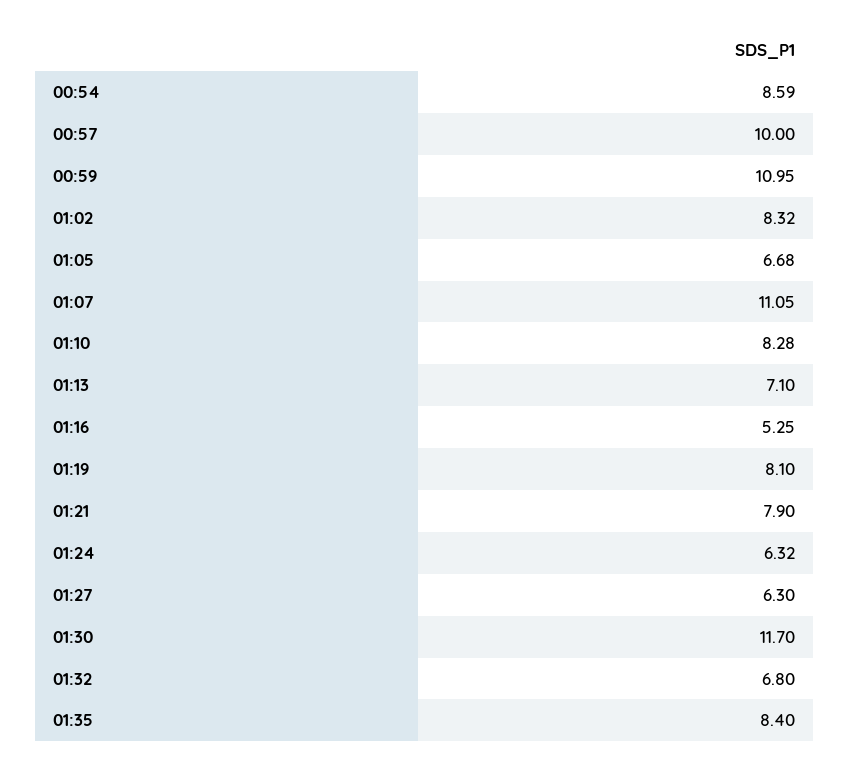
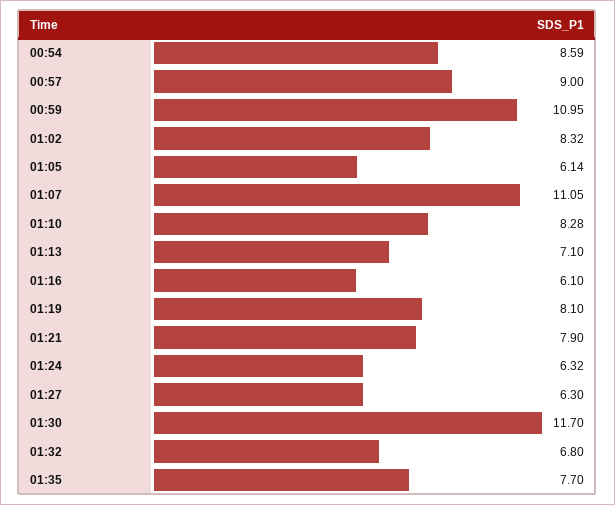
  {
    "00:54": 8.59,
-   "00:57": 10,
+   "00:57": 9,
    "00:59": 10.95,
    "01:02": 8.32,
-   "01:05": 6.68,
+   "01:05": 6.14,
    "01:07": 11.05,
    "01:10": 8.28,
    "01:13": 7.1,
-   "01:16": 5.25,
+   "01:16": 6.1,
    "01:19": 8.1,
    "01:21": 7.9,
    "01:24": 6.32,
    "01:27": 6.3,
    "01:30": 11.7,
    "01:32": 6.8,
-   "01:35": 8.4
+   "01:35": 7.7
  }

